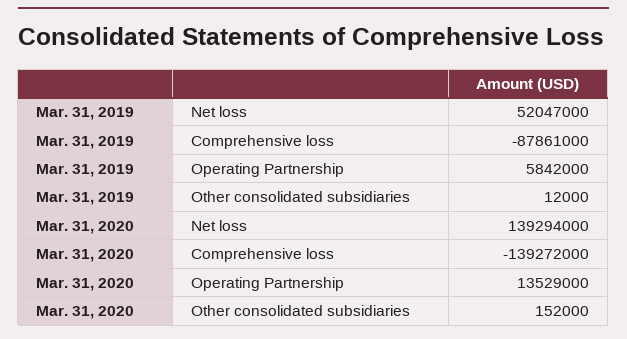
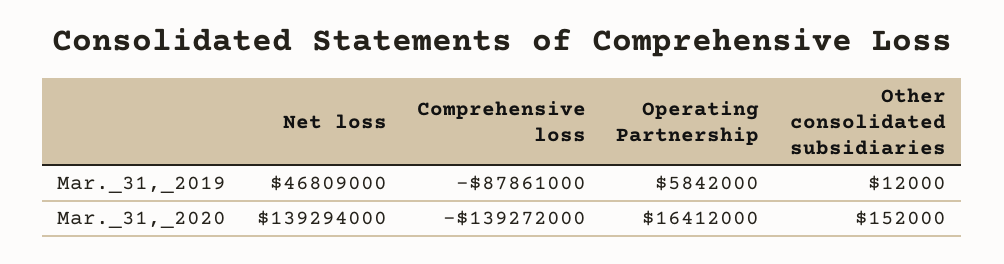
  {
    "Mar. 31, 2019": {
-     "Net loss": 52047000,
+     "Net loss": 46809000,
      "Comprehensive loss": -87861000,
      "Operating Partnership": 5842000,
      "Other consolidated subsidiaries": 12000
    },
    "Mar. 31, 2020": {
      "Net loss": 139294000,
      "Comprehensive loss": -139272000,
-     "Operating Partnership": 13529000,
+     "Operating Partnership": 16412000,
      "Other consolidated subsidiaries": 152000
    }
  }

